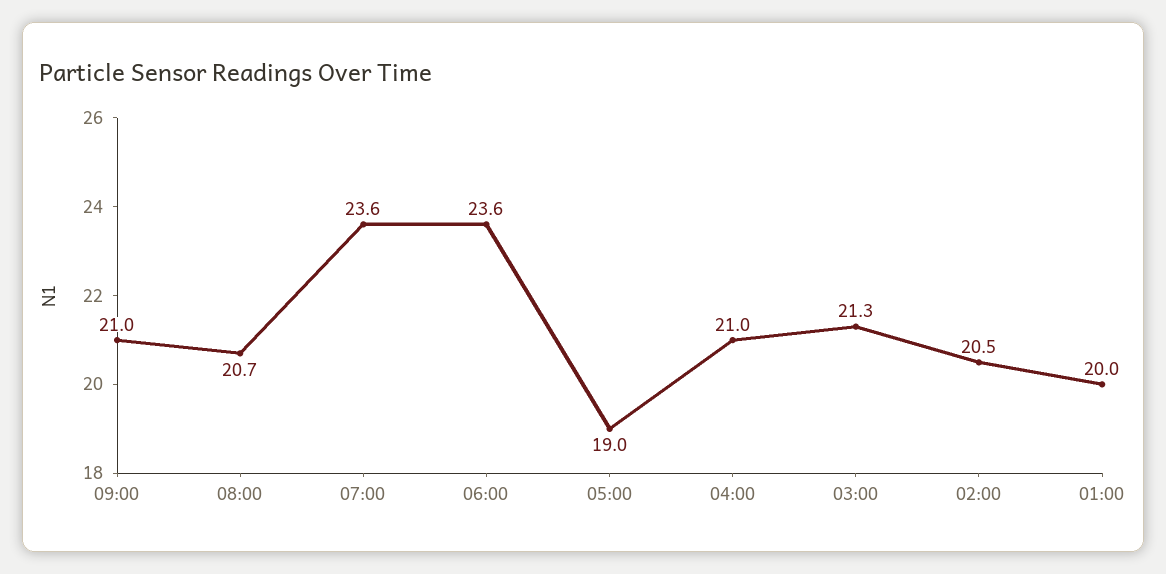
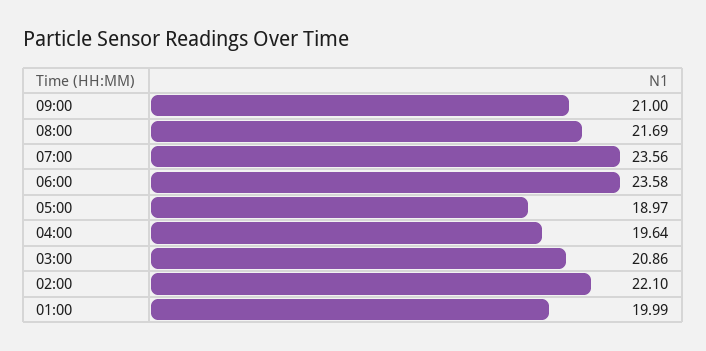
  {
    "09:00": 21,
-   "08:00": 20.7,
+   "08:00": 21.69,
    "07:00": 23.56,
    "06:00": 23.58,
    "05:00": 18.97,
-   "04:00": 21,
+   "04:00": 19.64,
-   "03:00": 21.3,
+   "03:00": 20.86,
-   "02:00": 20.5,
+   "02:00": 22.1,
    "01:00": 19.99
  }

